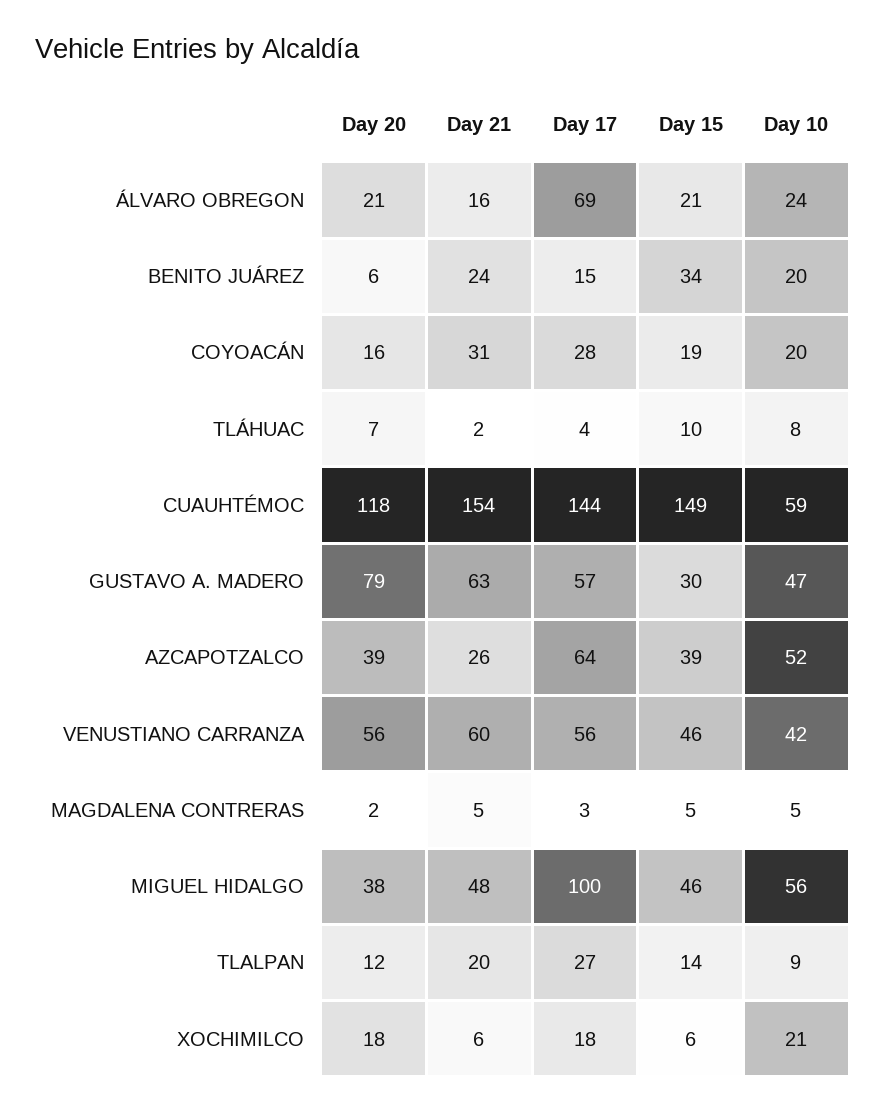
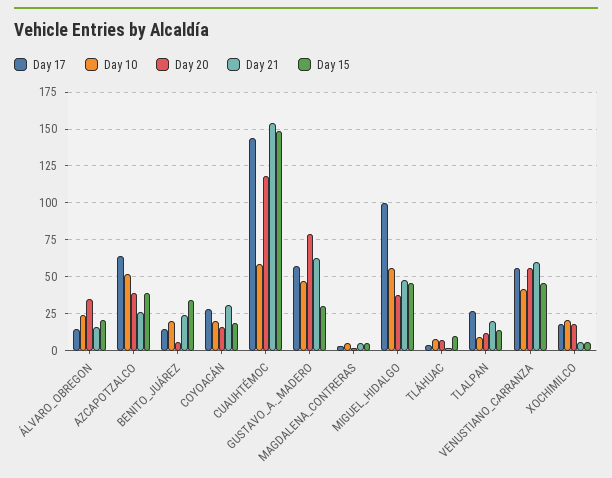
  {
    "Day 20": {
-     "ÁLVARO OBREGON": 21,
+     "ÁLVARO OBREGON": 35,
      "BENITO JUÁREZ": 6,
      "COYOACÁN": 16,
      "TLÁHUAC": 7,
      "CUAUHTÉMOC": 118,
      "GUSTAVO A. MADERO": 79,
      "AZCAPOTZALCO": 39,
      "VENUSTIANO CARRANZA": 56,
      "MAGDALENA CONTRERAS": 2,
      "MIGUEL HIDALGO": 38,
      "TLALPAN": 12,
      "XOCHIMILCO": 18
    },
    "Day 21": {
      "ÁLVARO OBREGON": 16,
      "BENITO JUÁREZ": 24,
      "COYOACÁN": 31,
      "TLÁHUAC": 2,
      "CUAUHTÉMOC": 154,
      "GUSTAVO A. MADERO": 63,
      "AZCAPOTZALCO": 26,
      "VENUSTIANO CARRANZA": 60,
      "MAGDALENA CONTRERAS": 5,
      "MIGUEL HIDALGO": 48,
      "TLALPAN": 20,
      "XOCHIMILCO": 6
    },
    "Day 17": {
-     "ÁLVARO OBREGON": 69,
+     "ÁLVARO OBREGON": 15,
      "BENITO JUÁREZ": 15,
      "COYOACÁN": 28,
      "TLÁHUAC": 4,
      "CUAUHTÉMOC": 144,
      "GUSTAVO A. MADERO": 57,
      "AZCAPOTZALCO": 64,
      "VENUSTIANO CARRANZA": 56,
      "MAGDALENA CONTRERAS": 3,
      "MIGUEL HIDALGO": 100,
      "TLALPAN": 27,
      "XOCHIMILCO": 18
    },
    "Day 15": {
      "ÁLVARO OBREGON": 21,
      "BENITO JUÁREZ": 34,
      "COYOACÁN": 19,
      "TLÁHUAC": 10,
      "CUAUHTÉMOC": 149,
      "GUSTAVO A. MADERO": 30,
      "AZCAPOTZALCO": 39,
      "VENUSTIANO CARRANZA": 46,
      "MAGDALENA CONTRERAS": 5,
      "MIGUEL HIDALGO": 46,
      "TLALPAN": 14,
      "XOCHIMILCO": 6
    },
    "Day 10": {
      "ÁLVARO OBREGON": 24,
      "BENITO JUÁREZ": 20,
      "COYOACÁN": 20,
      "TLÁHUAC": 8,
      "CUAUHTÉMOC": 59,
      "GUSTAVO A. MADERO": 47,
      "AZCAPOTZALCO": 52,
      "VENUSTIANO CARRANZA": 42,
      "MAGDALENA CONTRERAS": 5,
      "MIGUEL HIDALGO": 56,
      "TLALPAN": 9,
      "XOCHIMILCO": 21
    }
  }

